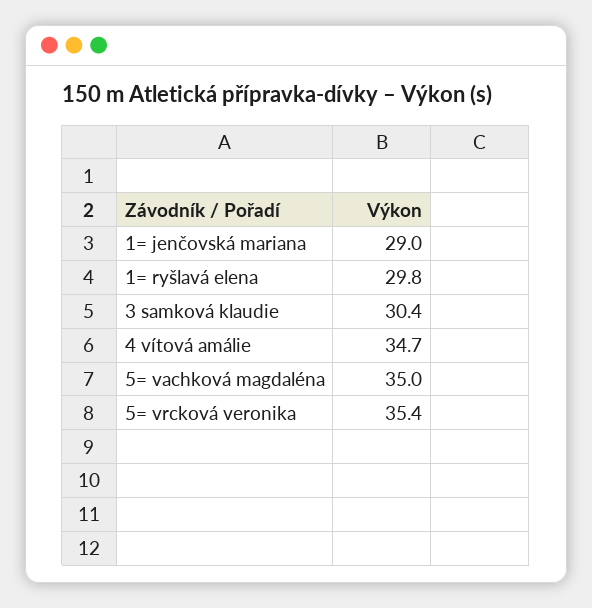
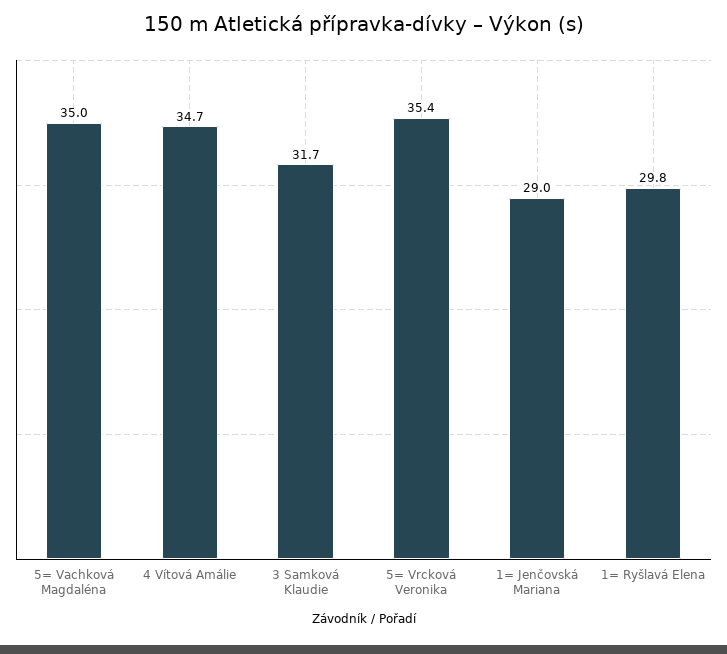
  {
    "1= jenčovská mariana": 29,
    "1= ryšlavá elena": 29.8,
-   "3 samková klaudie": 30.4,
+   "3 samková klaudie": 31.7,
    "4 vítová amálie": 34.7,
    "5= vachková magdaléna": 35,
    "5= vrcková veronika": 35.4
  }

